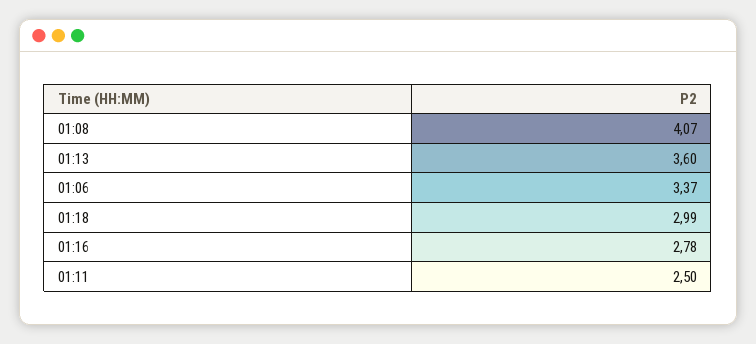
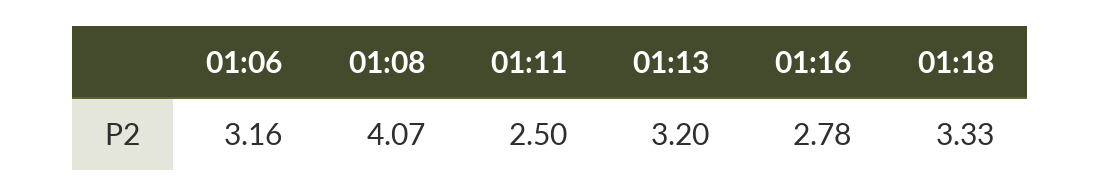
  {
    "01:08": 4.07,
-   "01:13": 3.6,
+   "01:13": 3.2,
-   "01:06": 3.37,
+   "01:06": 3.16,
-   "01:18": 2.99,
+   "01:18": 3.33,
    "01:16": 2.78,
    "01:11": 2.5
  }

